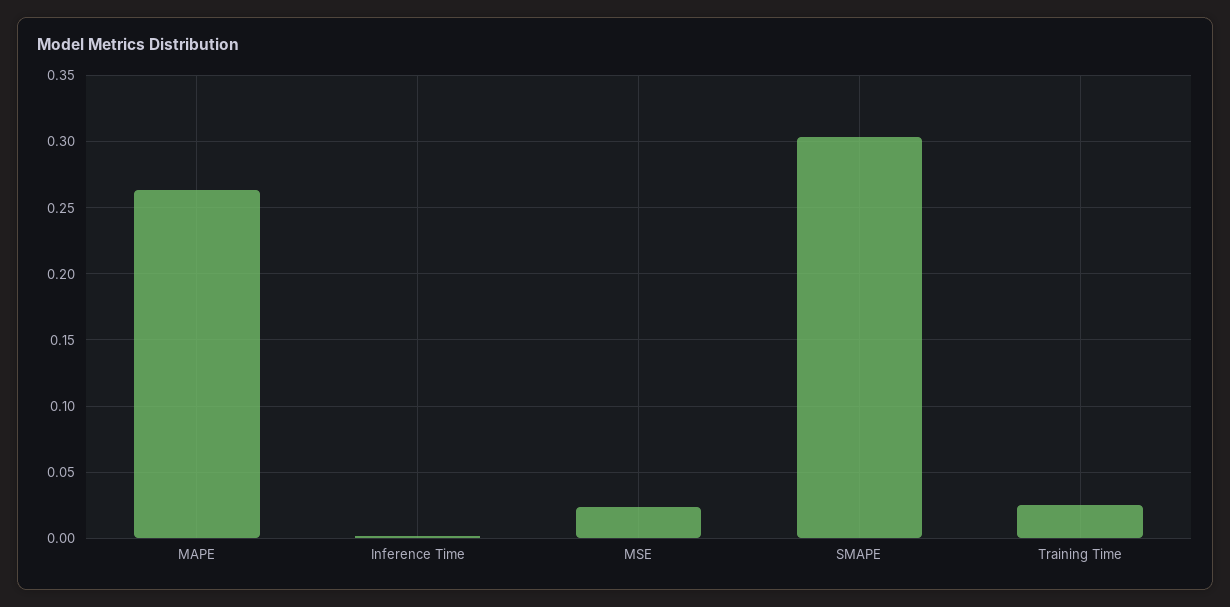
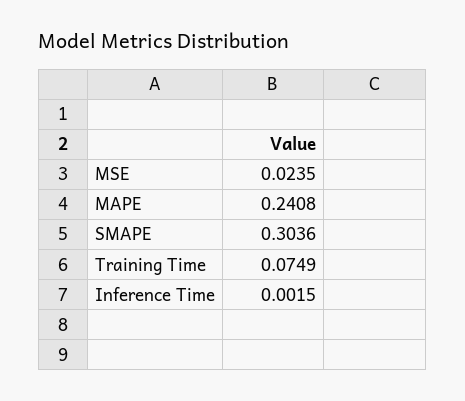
  {
-   "MAPE": 0.265,
+   "MAPE": 0.2408,
    "Inference Time": 0.0015,
    "MSE": 0.0235,
    "SMAPE": 0.3036,
-   "Training Time": 0.025
+   "Training Time": 0.0749
  }

